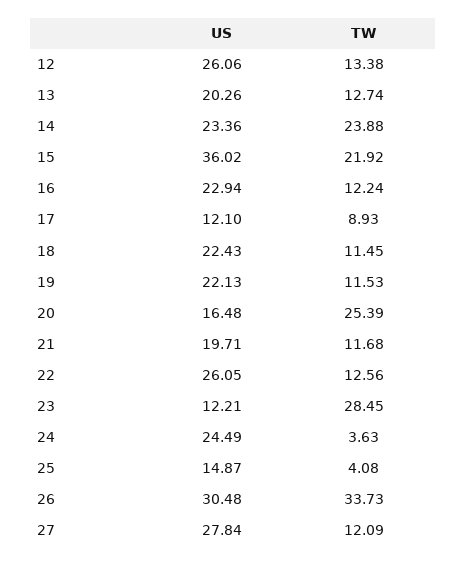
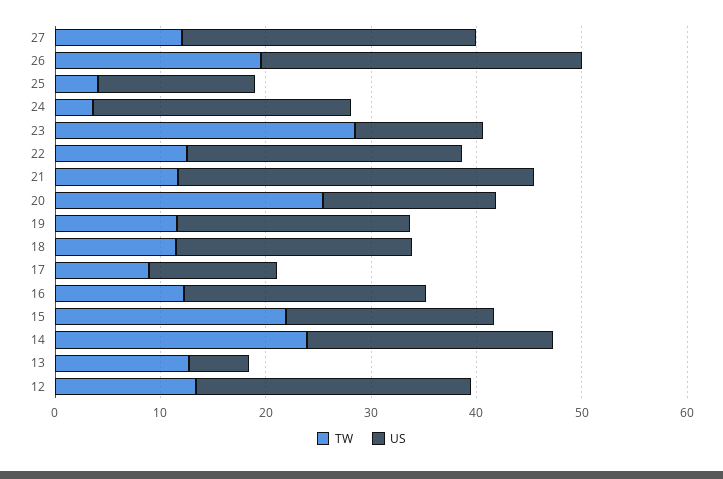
  {
    "US": {
      "12": 26.06,
-     "13": 20.26,
+     "13": 6,
      "14": 23.36,
-     "15": 36.02,
+     "15": 20,
      "16": 22.94,
      "17": 12.1,
      "18": 22.43,
      "19": 22.13,
      "20": 16.48,
-     "21": 19.71,
+     "21": 34,
      "22": 26.05,
      "23": 12.21,
      "24": 24.49,
      "25": 14.87,
      "26": 30.48,
      "27": 27.84
    },
    "TW": {
      "12": 13.38,
      "13": 12.74,
      "14": 23.88,
      "15": 21.92,
      "16": 12.24,
      "17": 8.93,
      "18": 11.45,
      "19": 11.53,
      "20": 25.39,
      "21": 11.68,
      "22": 12.56,
      "23": 28.45,
      "24": 3.63,
      "25": 4.08,
-     "26": 33.73,
+     "26": 20,
      "27": 12.09
    }
  }

